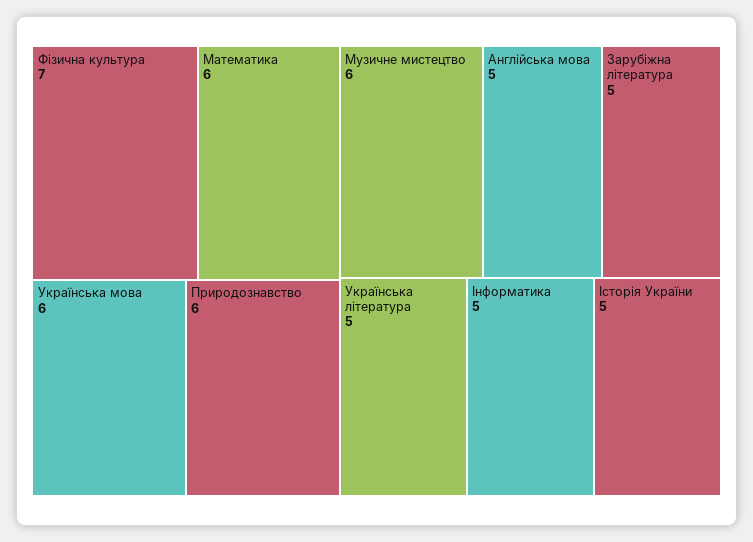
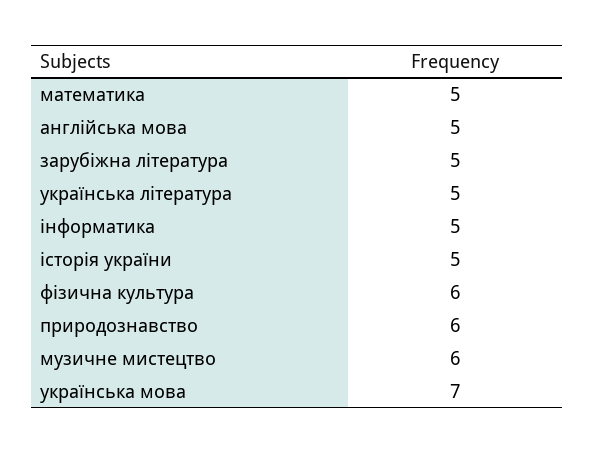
  {
-   "Фізична культура": 7,
+   "Фізична культура": 6,
-   "Математика": 6,
+   "Математика": 5,
-   "Українська мова": 6,
+   "Українська мова": 7,
    "Природознавство": 6,
    "Музичне мистецтво": 6,
    "Англійська мова": 5,
    "Зарубіжна література": 5,
    "Українська література": 5,
    "Інформатика": 5,
    "Історія України": 5
  }

